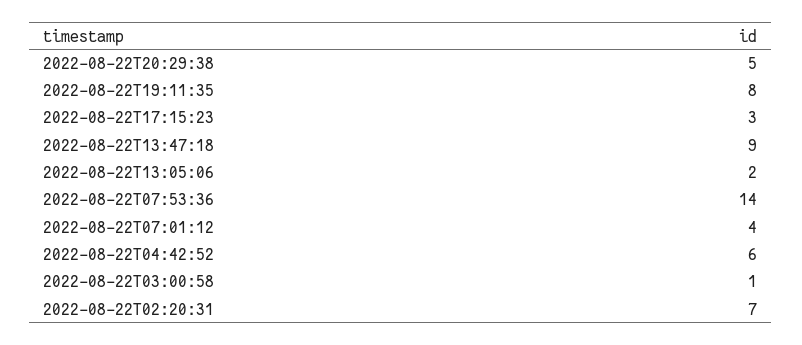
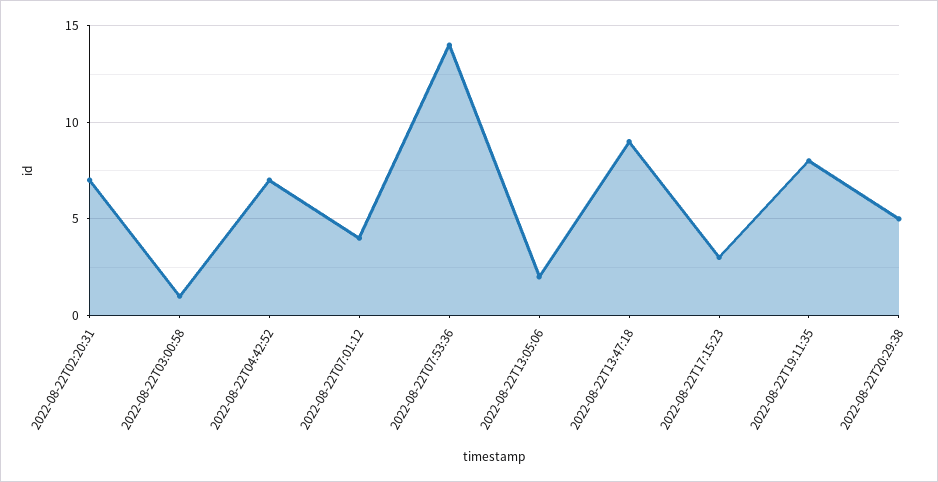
  {
    "2022-08-22T20:29:38": 5,
    "2022-08-22T19:11:35": 8,
    "2022-08-22T17:15:23": 3,
    "2022-08-22T13:47:18": 9,
    "2022-08-22T13:05:06": 2,
    "2022-08-22T07:53:36": 14,
    "2022-08-22T07:01:12": 4,
-   "2022-08-22T04:42:52": 6,
+   "2022-08-22T04:42:52": 7,
    "2022-08-22T03:00:58": 1,
    "2022-08-22T02:20:31": 7
  }

